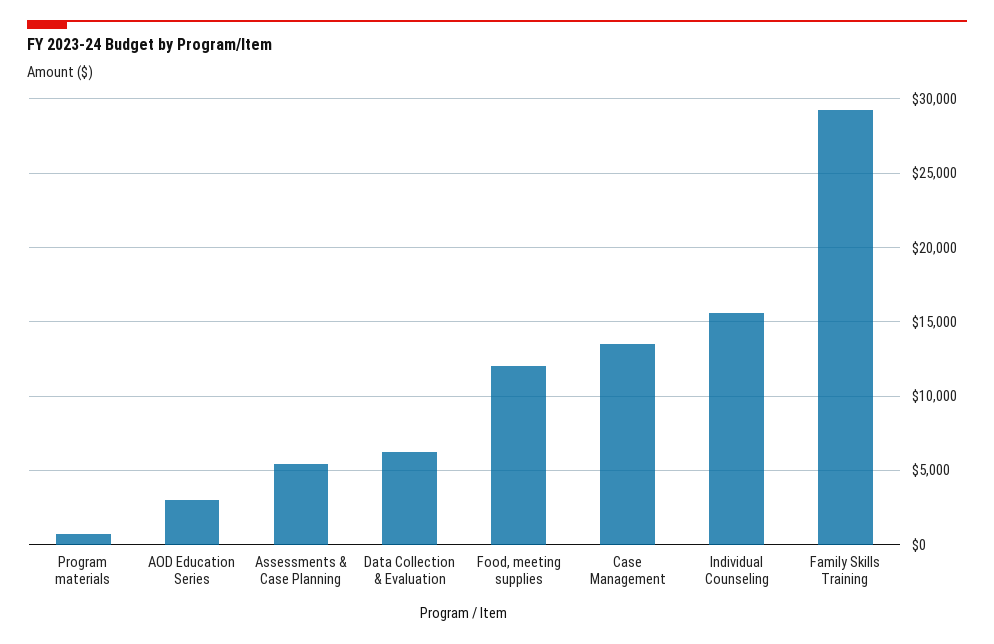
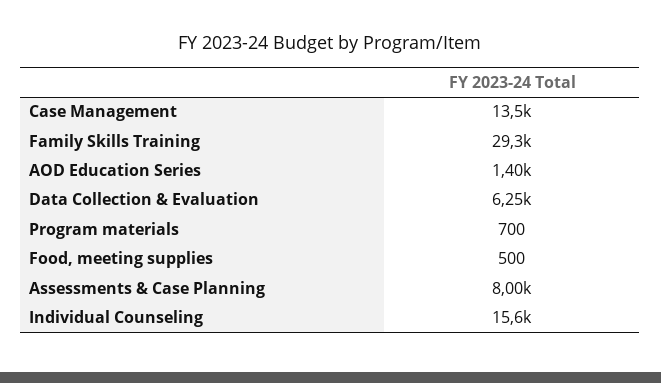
  {
    "Program materials": 700,
-   "AOD Education Series": 3000,
+   "AOD Education Series": 1400,
-   "Assessments & Case Planning": 5500,
+   "Assessments & Case Planning": 8000,
    "Data Collection & Evaluation": 6250,
-   "Food, meeting supplies": 12000,
+   "Food, meeting supplies": 500,
    "Case Management": 13500,
    "Individual Counseling": 15600,
    "Family Skills Training": 29300
  }

